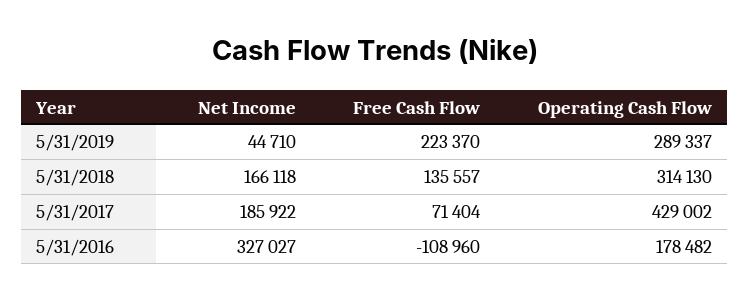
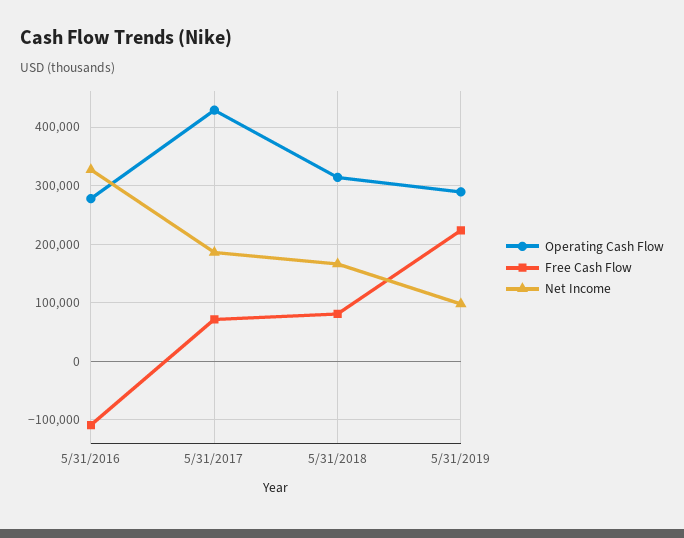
  {
    "Net Income": {
-     "5/31/2019": 44710,
+     "5/31/2019": 100000,
      "5/31/2018": 166118,
      "5/31/2017": 185922,
      "5/31/2016": 327027
    },
    "Free Cash Flow": {
      "5/31/2019": 223370,
-     "5/31/2018": 135557,
+     "5/31/2018": 80000,
      "5/31/2017": 71404,
      "5/31/2016": -108960
    },
    "Operating Cash Flow": {
      "5/31/2019": 289337,
      "5/31/2018": 314130,
      "5/31/2017": 429002,
-     "5/31/2016": 178482
+     "5/31/2016": 280000
    }
  }

